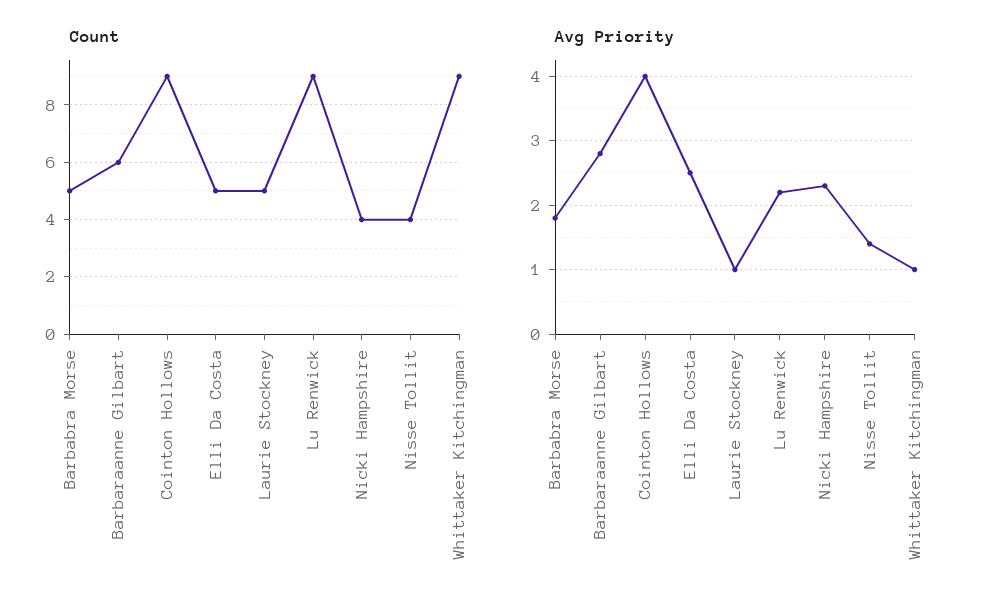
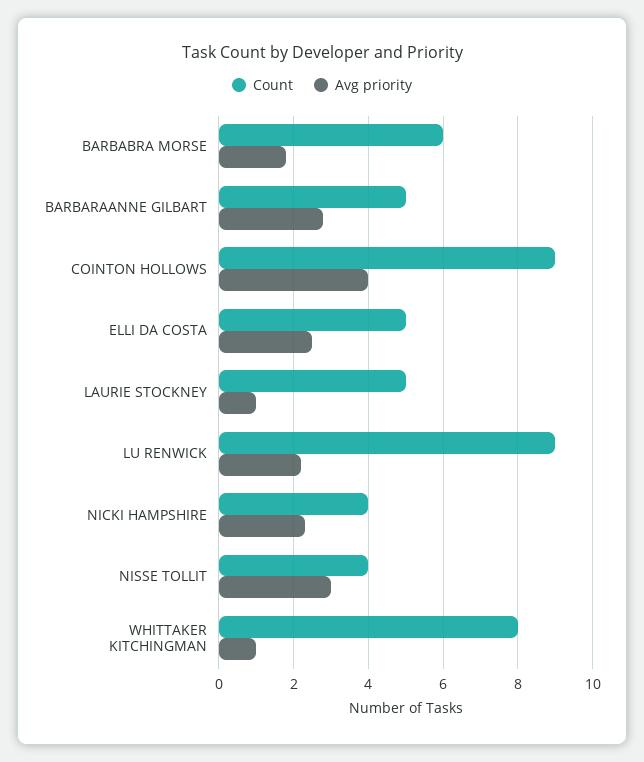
  {
    "Count": {
-     "Barbabra Morse": 5,
+     "Barbabra Morse": 6,
-     "Barbaraanne Gilbart": 6,
+     "Barbaraanne Gilbart": 5,
      "Cointon Hollows": 9,
      "Elli Da Costa": 5,
      "Laurie Stockney": 5,
      "Lu Renwick": 9,
      "Nicki Hampshire": 4,
      "Nisse Tollit": 4,
-     "Whittaker Kitchingman": 9
+     "Whittaker Kitchingman": 8
    },
    "Avg Priority": {
      "Barbabra Morse": 1.8,
      "Barbaraanne Gilbart": 2.8,
      "Cointon Hollows": 4,
      "Elli Da Costa": 2.5,
      "Laurie Stockney": 1,
      "Lu Renwick": 2.2,
      "Nicki Hampshire": 2.3,
-     "Nisse Tollit": 1.4,
+     "Nisse Tollit": 3,
      "Whittaker Kitchingman": 1
    }
  }

